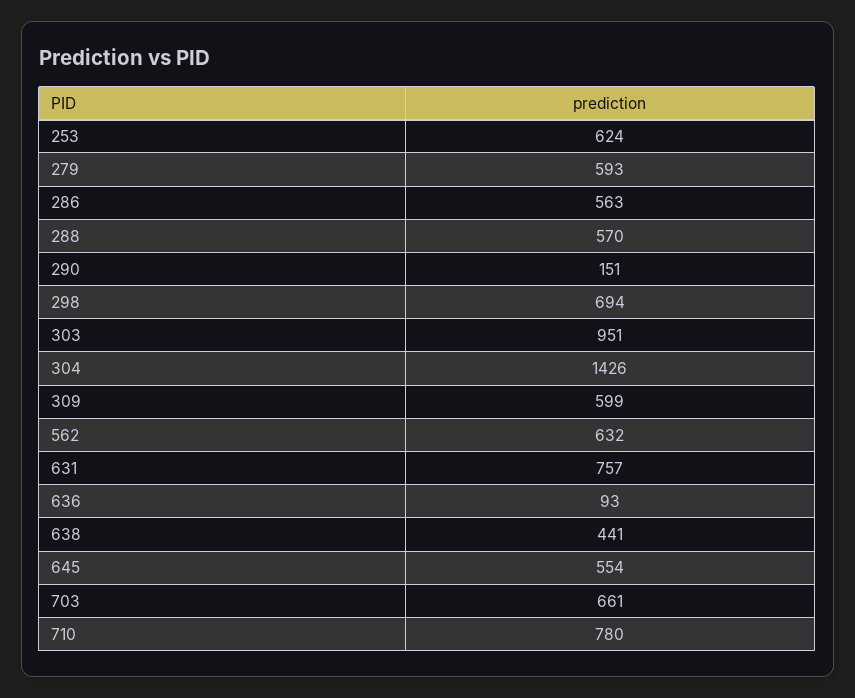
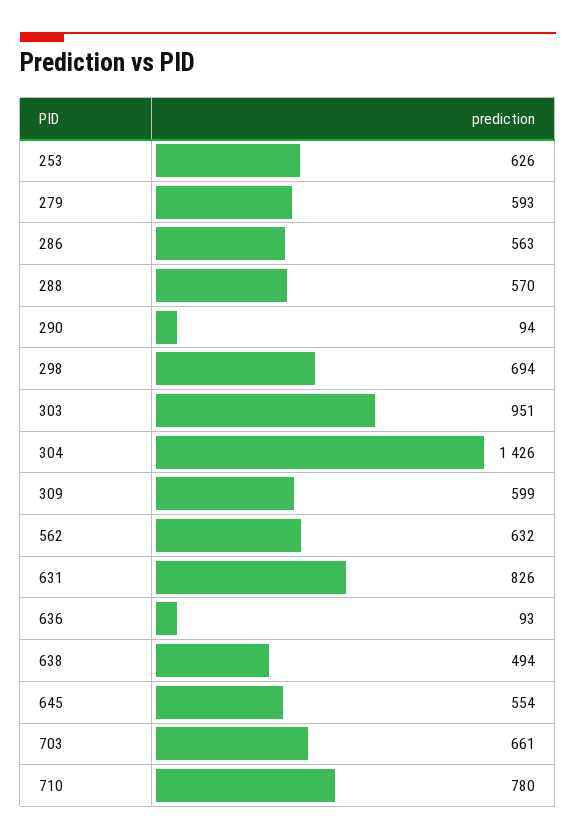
  {
-   "253": 624,
+   "253": 626,
    "279": 593,
    "286": 563,
    "288": 570,
-   "290": 151,
+   "290": 94,
    "298": 694,
    "303": 951,
    "304": 1426,
    "309": 599,
    "562": 632,
-   "631": 757,
+   "631": 826,
    "636": 93,
-   "638": 441,
+   "638": 494,
    "645": 554,
    "703": 661,
    "710": 780
  }

